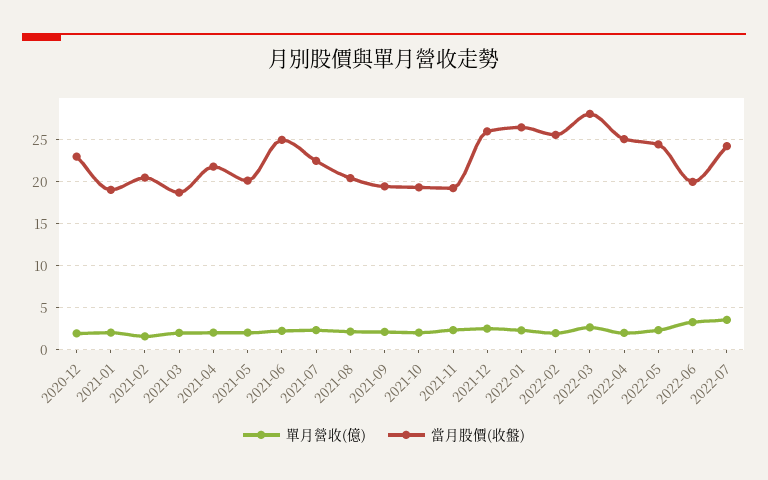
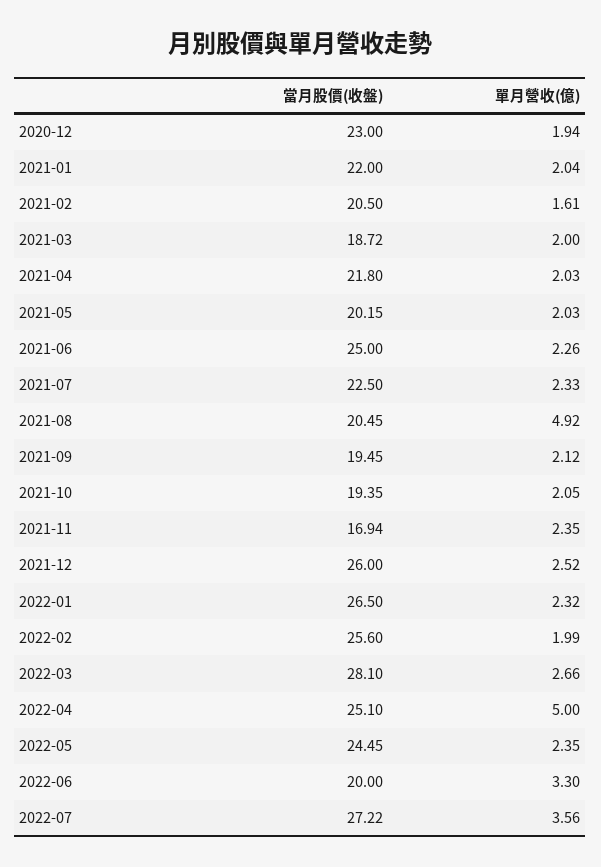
  {
    "單月營收(億)": {
      "2020-12": 1.94,
      "2021-01": 2.04,
      "2021-02": 1.61,
      "2021-03": 2,
      "2021-04": 2.03,
      "2021-05": 2.03,
      "2021-06": 2.26,
      "2021-07": 2.33,
-     "2021-08": 2,
+     "2021-08": 4.92,
      "2021-09": 2.12,
      "2021-10": 2.05,
      "2021-11": 2.35,
      "2021-12": 2.52,
      "2022-01": 2.32,
      "2022-02": 1.99,
      "2022-03": 2.66,
-     "2022-04": 2,
+     "2022-04": 5,
      "2022-05": 2.35,
      "2022-06": 3.3,
      "2022-07": 3.56
    },
    "當月股價(收盤)": {
      "2020-12": 23,
-     "2021-01": 19,
+     "2021-01": 22,
      "2021-02": 20.5,
      "2021-03": 18.72,
      "2021-04": 21.8,
      "2021-05": 20.15,
      "2021-06": 25,
      "2021-07": 22.5,
      "2021-08": 20.45,
      "2021-09": 19.45,
      "2021-10": 19.35,
-     "2021-11": 19,
+     "2021-11": 16.94,
      "2021-12": 26,
      "2022-01": 26.5,
      "2022-02": 25.6,
      "2022-03": 28.1,
      "2022-04": 25.1,
      "2022-05": 24.45,
      "2022-06": 20,
-     "2022-07": 24
+     "2022-07": 27.22
    }
  }

